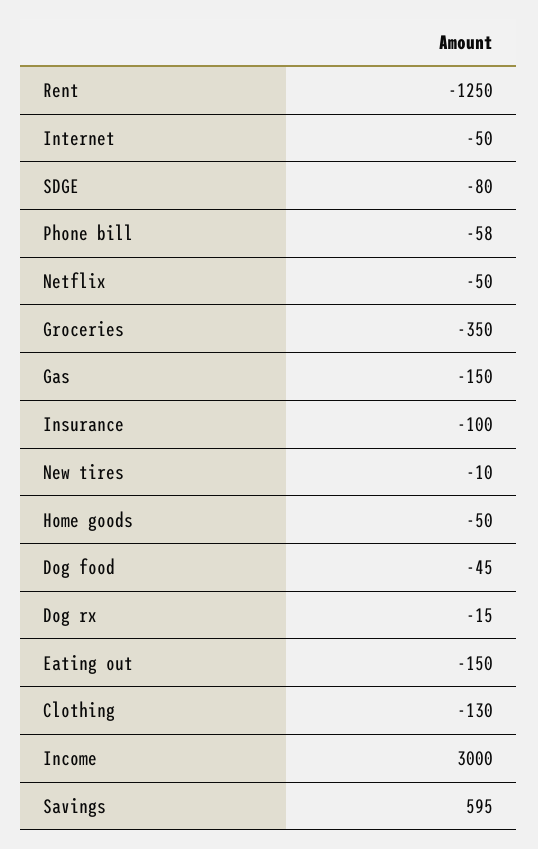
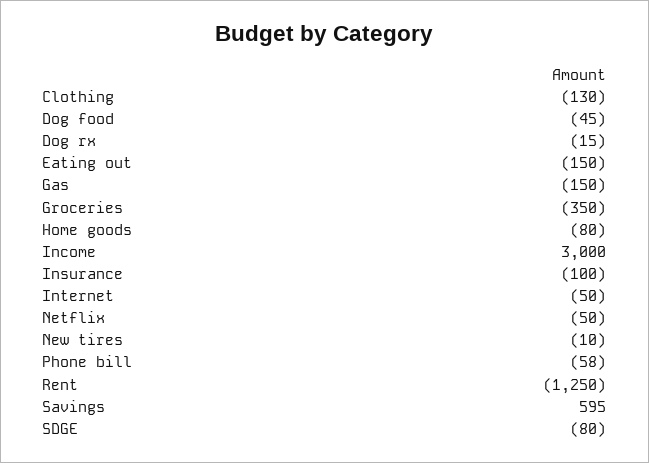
  {
    "Rent": -1250,
    "Internet": -50,
    "SDGE": -80,
    "Phone bill": -58,
    "Netflix": -50,
    "Groceries": -350,
    "Gas": -150,
    "Insurance": -100,
    "New tires": -10,
-   "Home goods": -50,
+   "Home goods": -80,
    "Dog food": -45,
    "Dog rx": -15,
    "Eating out": -150,
    "Clothing": -130,
    "Income": 3000,
    "Savings": 595
  }

